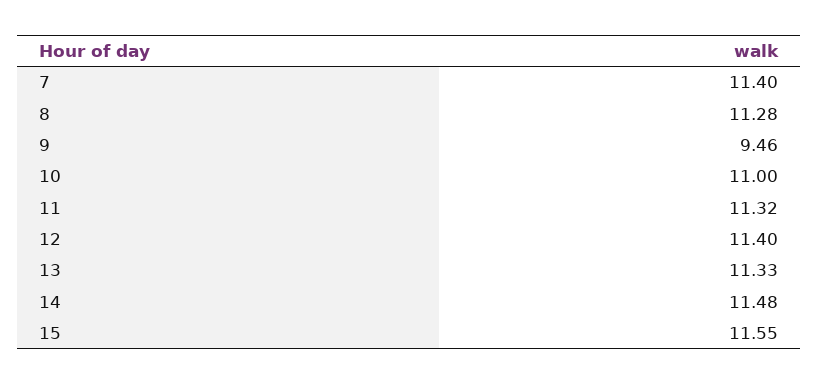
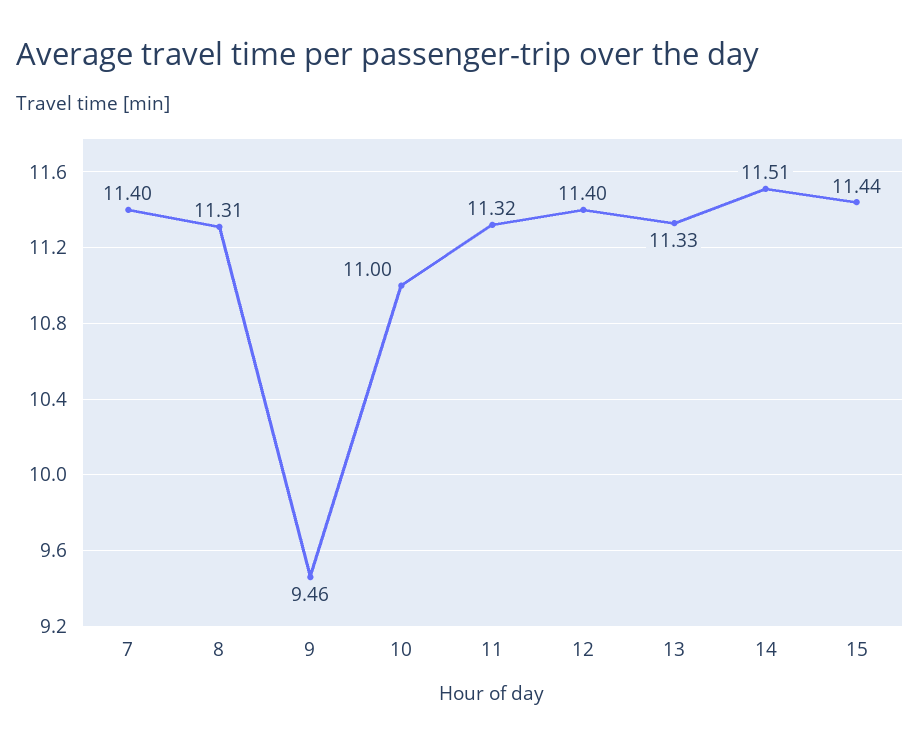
  {
    "7": 11.4,
-   "8": 11.28,
+   "8": 11.31,
    "9": 9.46,
    "10": 11,
    "11": 11.32,
    "12": 11.4,
    "13": 11.33,
-   "14": 11.48,
+   "14": 11.51,
-   "15": 11.55
+   "15": 11.44
  }

